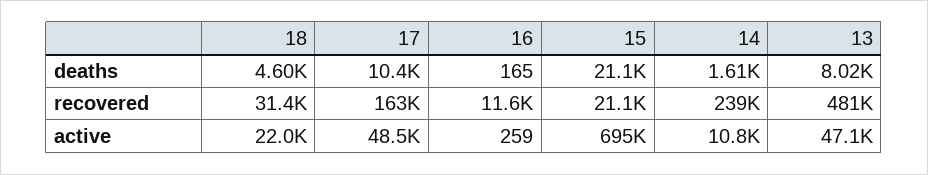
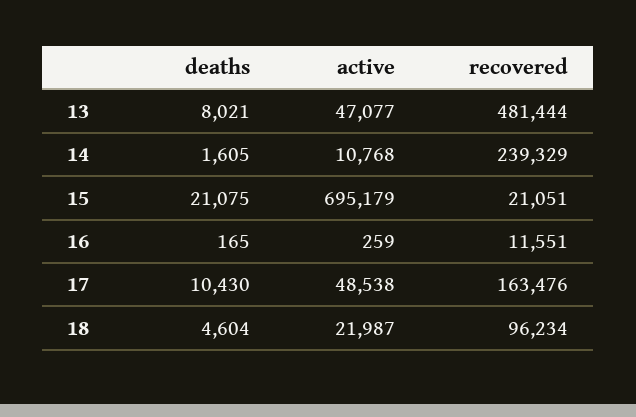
  {
    "18": {
      "deaths": 4604,
-     "recovered": 31400,
+     "recovered": 96234,
      "active": 21987
    },
    "17": {
      "deaths": 10430,
      "recovered": 163476,
      "active": 48538
    },
    "16": {
      "deaths": 165,
      "recovered": 11551,
      "active": 259
    },
    "15": {
      "deaths": 21075,
      "recovered": 21051,
      "active": 695179
    },
    "14": {
      "deaths": 1605,
      "recovered": 239329,
      "active": 10768
    },
    "13": {
      "deaths": 8021,
      "recovered": 481444,
      "active": 47077
    }
  }

